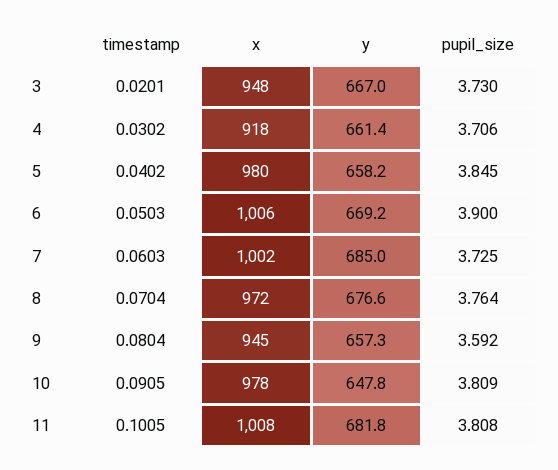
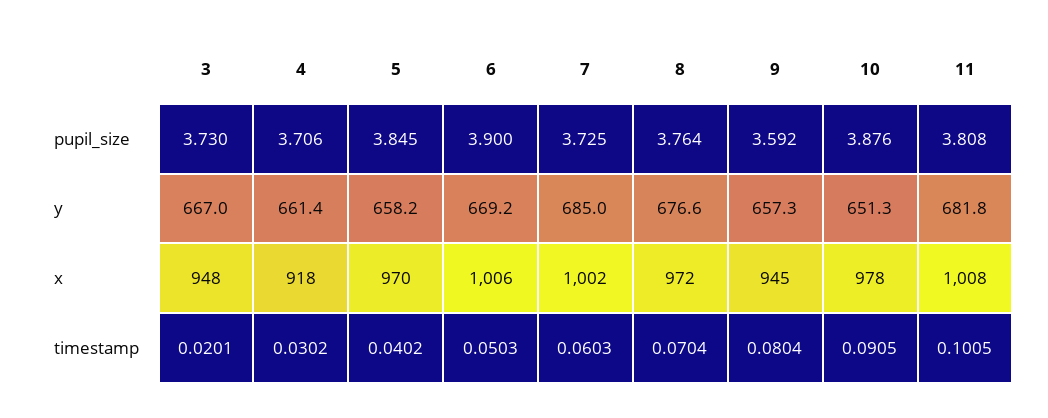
  {
    "timestamp": {
      "3": 0.0201,
      "4": 0.0302,
      "5": 0.0402,
      "6": 0.0503,
      "7": 0.0603,
      "8": 0.0704,
      "9": 0.0804,
      "10": 0.0905,
      "11": 0.1005
    },
    "x": {
      "3": 948,
      "4": 918,
-     "5": 980,
+     "5": 970,
      "6": 1006,
      "7": 1002,
      "8": 972,
      "9": 945,
      "10": 978,
      "11": 1008
    },
    "y": {
      "3": 667,
      "4": 661.4,
      "5": 658.2,
      "6": 669.2,
      "7": 685,
      "8": 676.6,
      "9": 657.3,
-     "10": 647.8,
+     "10": 651.3,
      "11": 681.8
    },
    "pupil_size": {
      "3": 3.73,
      "4": 3.706,
      "5": 3.845,
      "6": 3.9,
      "7": 3.725,
      "8": 3.764,
      "9": 3.592,
-     "10": 3.809,
+     "10": 3.876,
      "11": 3.808
    }
  }

